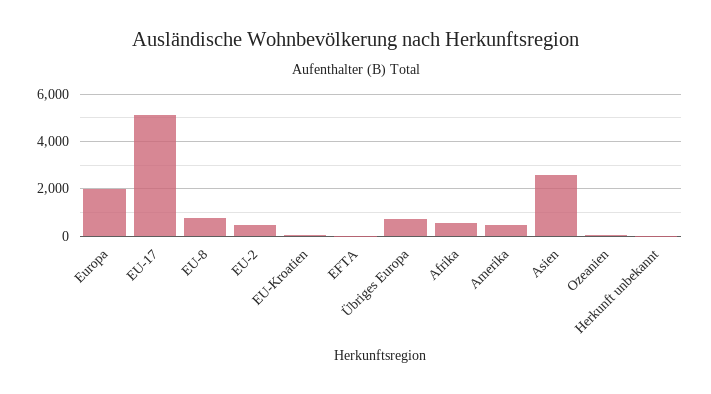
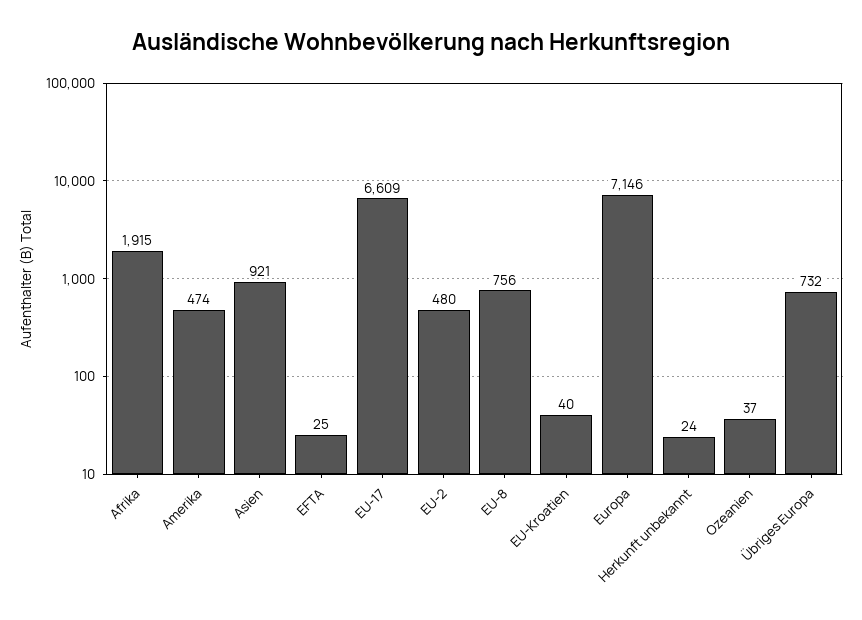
  {
-   "Europa": 2000,
+   "Europa": 7146,
-   "EU-17": 5000,
+   "EU-17": 6609,
    "EU-8": 756,
    "EU-2": 480,
    "EU-Kroatien": 40,
    "EFTA": 25,
    "Übriges Europa": 732,
-   "Afrika": 500,
+   "Afrika": 1915,
    "Amerika": 474,
-   "Asien": 2500,
+   "Asien": 921,
    "Ozeanien": 37,
    "Herkunft unbekannt": 24
  }

